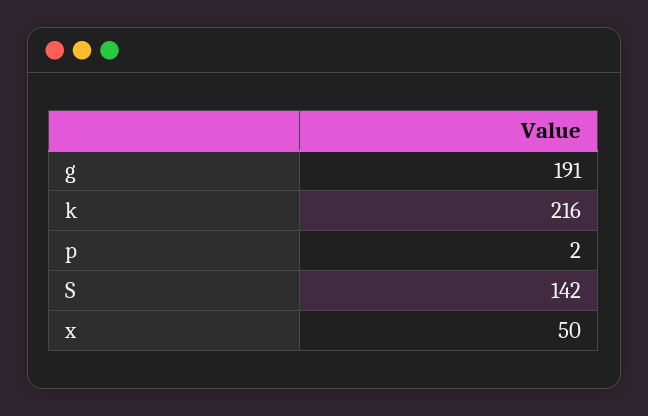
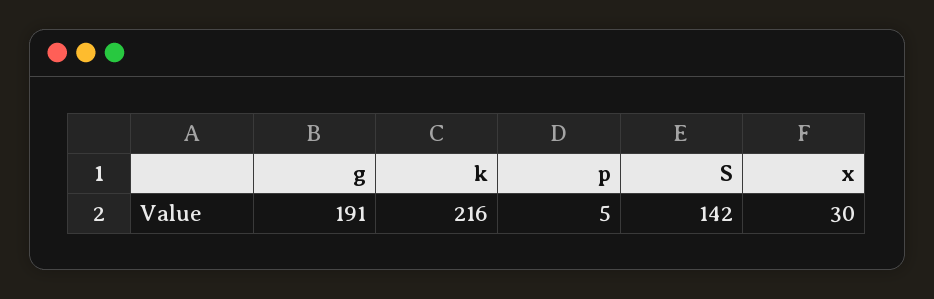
  {
    "g": 191,
    "k": 216,
-   "p": 2,
+   "p": 5,
    "S": 142,
-   "x": 50
+   "x": 30
  }

